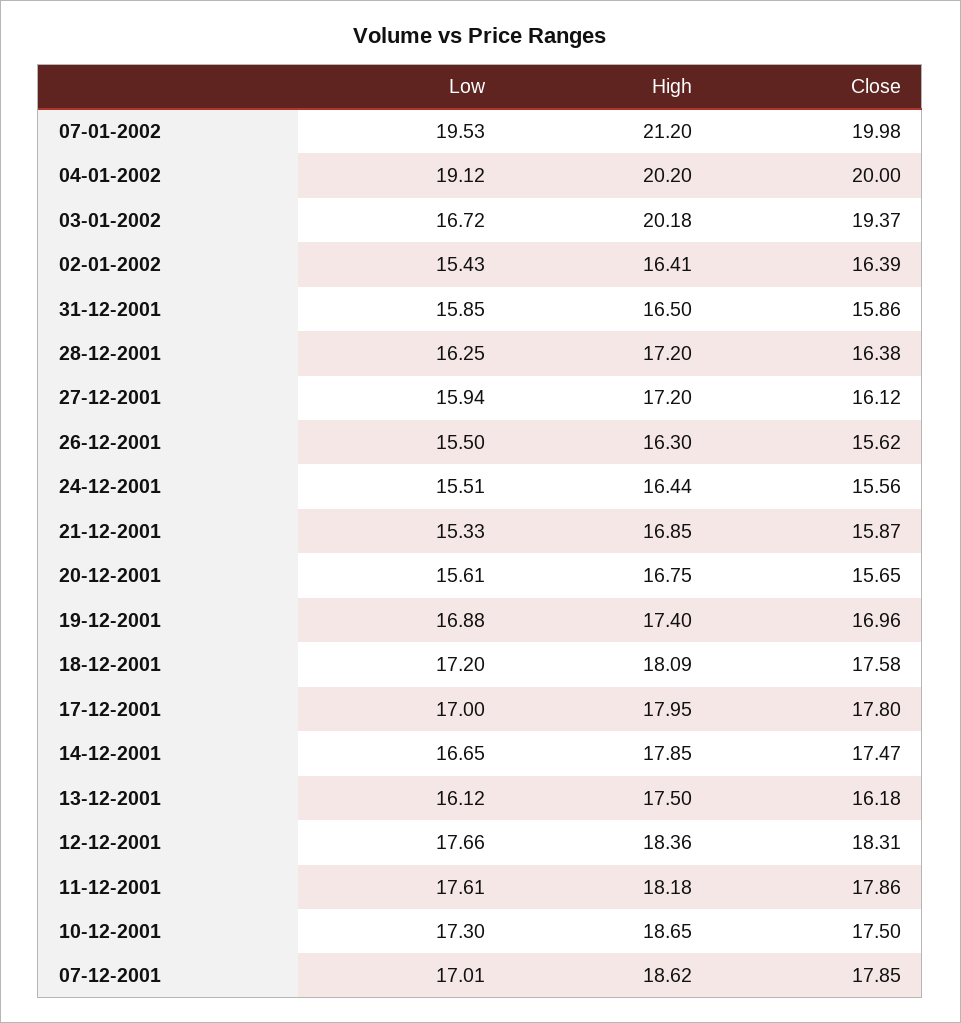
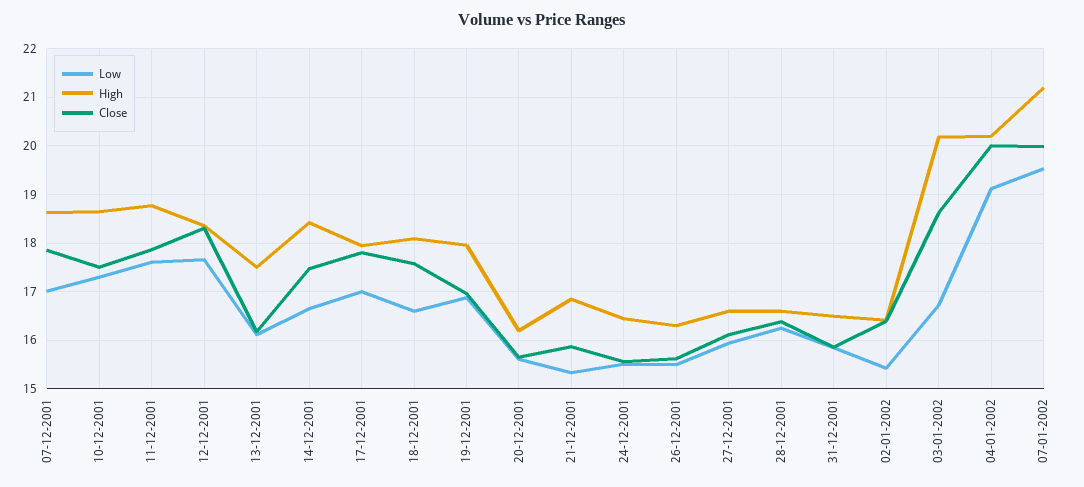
  {
    "Low": {
      "07-01-2002": 19.53,
      "04-01-2002": 19.12,
      "03-01-2002": 16.72,
      "02-01-2002": 15.43,
      "31-12-2001": 15.85,
      "28-12-2001": 16.25,
      "27-12-2001": 15.94,
      "26-12-2001": 15.5,
      "24-12-2001": 15.51,
      "21-12-2001": 15.33,
      "20-12-2001": 15.61,
      "19-12-2001": 16.88,
-     "18-12-2001": 17.2,
+     "18-12-2001": 16.6,
      "17-12-2001": 17,
      "14-12-2001": 16.65,
      "13-12-2001": 16.12,
      "12-12-2001": 17.66,
      "11-12-2001": 17.61,
      "10-12-2001": 17.3,
      "07-12-2001": 17.01
    },
    "High": {
      "07-01-2002": 21.2,
      "04-01-2002": 20.2,
      "03-01-2002": 20.18,
      "02-01-2002": 16.41,
      "31-12-2001": 16.5,
-     "28-12-2001": 17.2,
+     "28-12-2001": 16.6,
-     "27-12-2001": 17.2,
+     "27-12-2001": 16.6,
      "26-12-2001": 16.3,
      "24-12-2001": 16.44,
      "21-12-2001": 16.85,
-     "20-12-2001": 16.75,
+     "20-12-2001": 16.2,
-     "19-12-2001": 17.4,
+     "19-12-2001": 18,
      "18-12-2001": 18.09,
      "17-12-2001": 17.95,
-     "14-12-2001": 17.85,
+     "14-12-2001": 18.4,
      "13-12-2001": 17.5,
      "12-12-2001": 18.36,
-     "11-12-2001": 18.18,
+     "11-12-2001": 18.8,
      "10-12-2001": 18.65,
      "07-12-2001": 18.62
    },
    "Close": {
      "07-01-2002": 19.98,
      "04-01-2002": 20,
-     "03-01-2002": 19.37,
+     "03-01-2002": 18.6,
      "02-01-2002": 16.39,
      "31-12-2001": 15.86,
      "28-12-2001": 16.38,
      "27-12-2001": 16.12,
      "26-12-2001": 15.62,
      "24-12-2001": 15.56,
      "21-12-2001": 15.87,
      "20-12-2001": 15.65,
      "19-12-2001": 16.96,
      "18-12-2001": 17.58,
      "17-12-2001": 17.8,
      "14-12-2001": 17.47,
      "13-12-2001": 16.18,
      "12-12-2001": 18.31,
      "11-12-2001": 17.86,
      "10-12-2001": 17.5,
      "07-12-2001": 17.85
    }
  }

